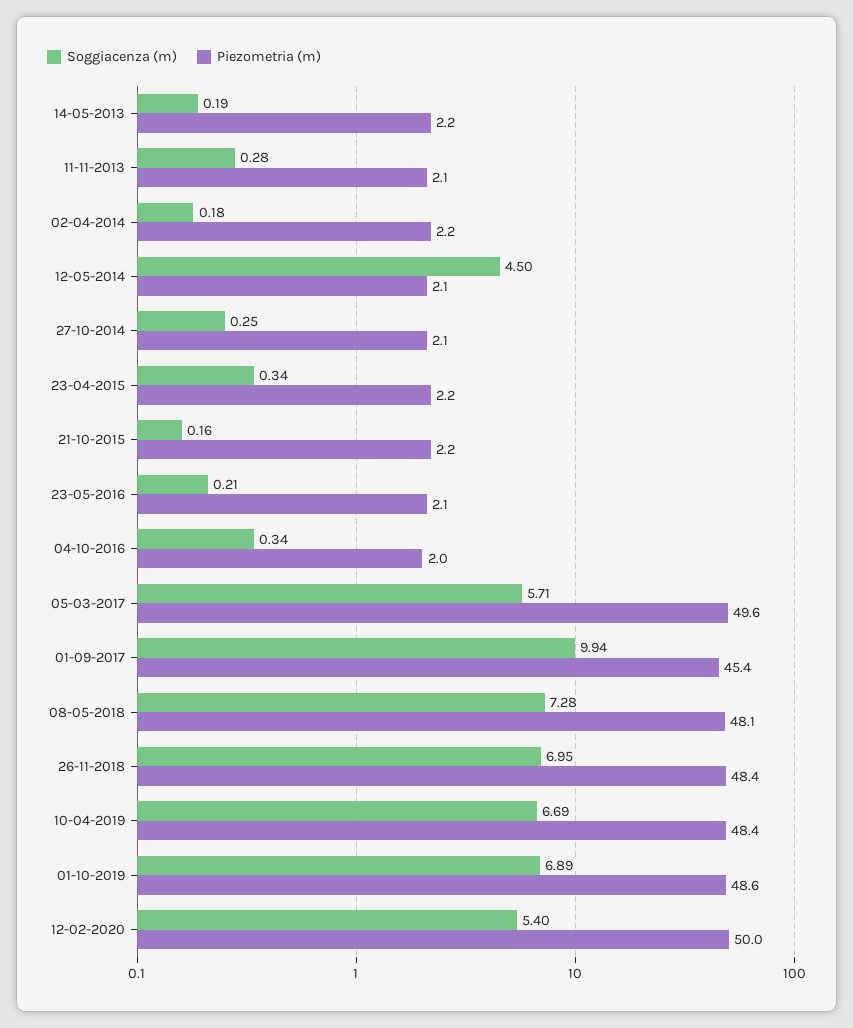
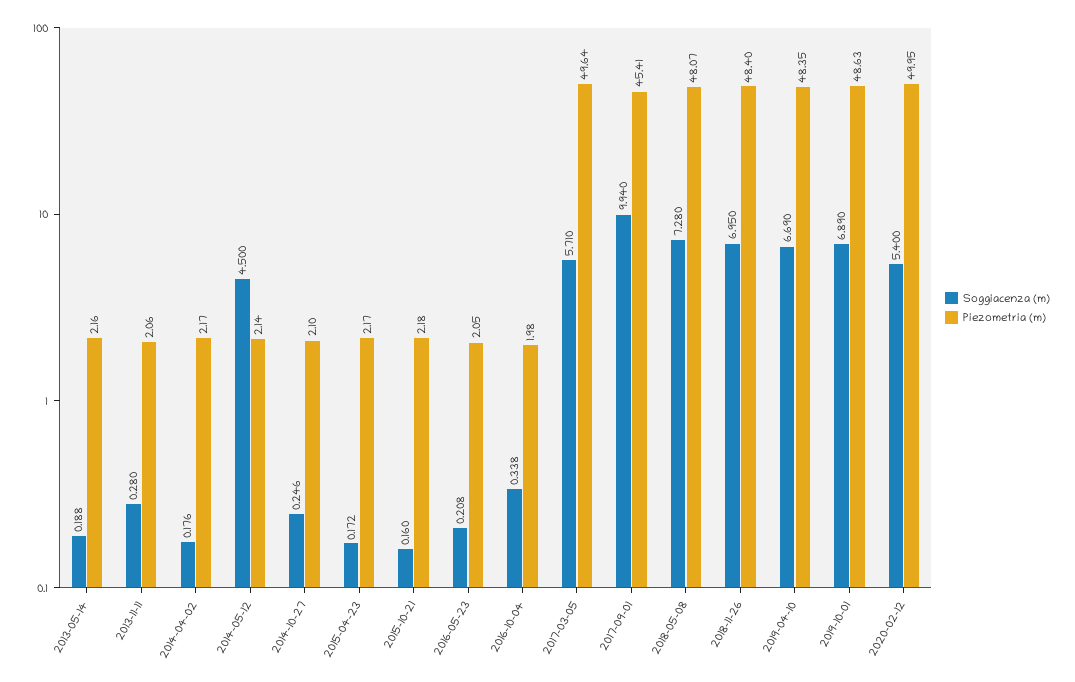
  {
    "Soggiacenza (m)": {
      "14-05-2013": 0.188,
      "11-11-2013": 0.28,
      "02-04-2014": 0.176,
      "12-05-2014": 4.5,
      "27-10-2014": 0.246,
-     "23-04-2015": 0.34,
+     "23-04-2015": 0.172,
      "21-10-2015": 0.16,
      "23-05-2016": 0.208,
      "04-10-2016": 0.338,
      "05-03-2017": 5.71,
      "01-09-2017": 9.94,
      "08-05-2018": 7.28,
      "26-11-2018": 6.95,
      "10-04-2019": 6.69,
      "01-10-2019": 6.89,
      "12-02-2020": 5.4
    },
    "Piezometria (m)": {
      "14-05-2013": 2.16,
      "11-11-2013": 2.06,
      "02-04-2014": 2.17,
      "12-05-2014": 2.14,
      "27-10-2014": 2.1,
      "23-04-2015": 2.17,
      "21-10-2015": 2.18,
      "23-05-2016": 2.05,
      "04-10-2016": 1.98,
      "05-03-2017": 49.64,
      "01-09-2017": 45.41,
      "08-05-2018": 48.07,
      "26-11-2018": 48.4,
      "10-04-2019": 48.35,
      "01-10-2019": 48.63,
      "12-02-2020": 49.95
    }
  }

